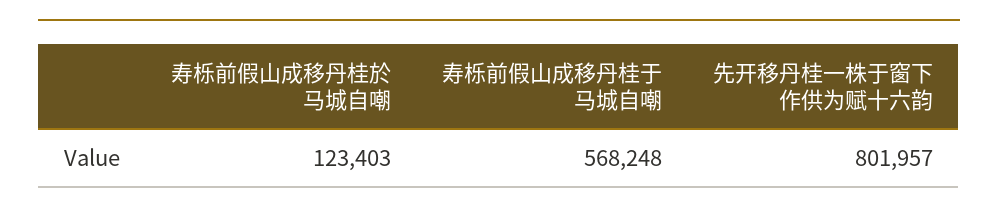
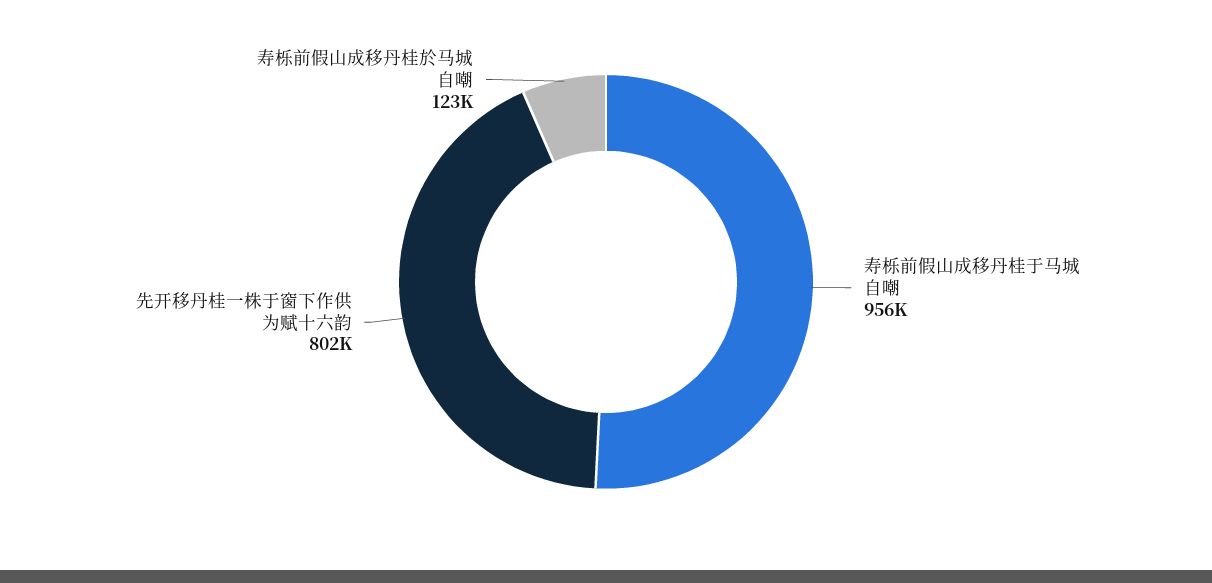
  {
    "寿栎前假山成移丹桂於马城自嘲": 123403,
-   "寿栎前假山成移丹桂于马城自嘲": 568248,
+   "寿栎前假山成移丹桂于马城自嘲": 956000,
    "先开移丹桂一株于窗下作供为赋十六韵": 801957
  }

